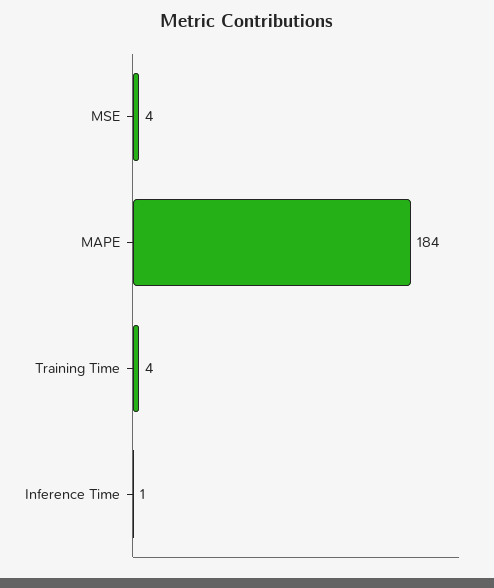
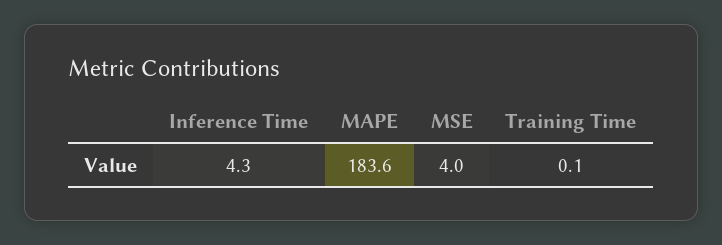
  {
    "MSE": 4,
    "MAPE": 183.6,
-   "Training Time": 4,
+   "Training Time": 0.1,
-   "Inference Time": 1
+   "Inference Time": 4.3
  }

